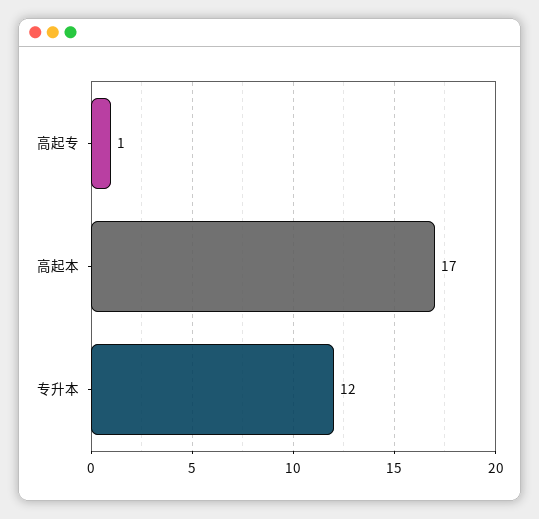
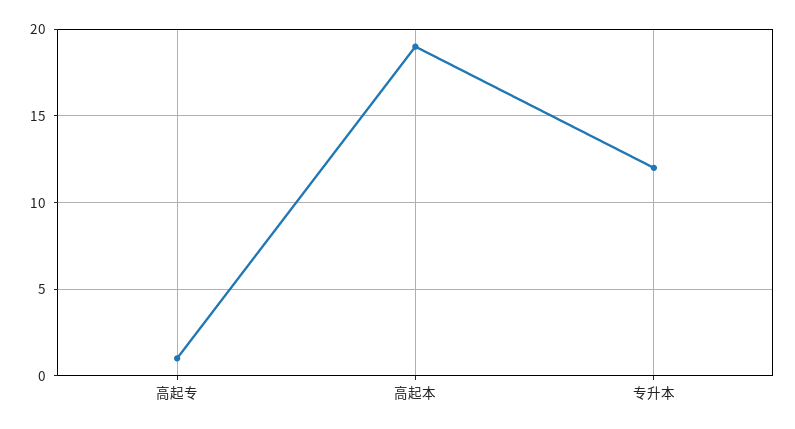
  {
    "高起专": 1,
-   "高起本": 17,
+   "高起本": 19,
    "专升本": 12
  }

